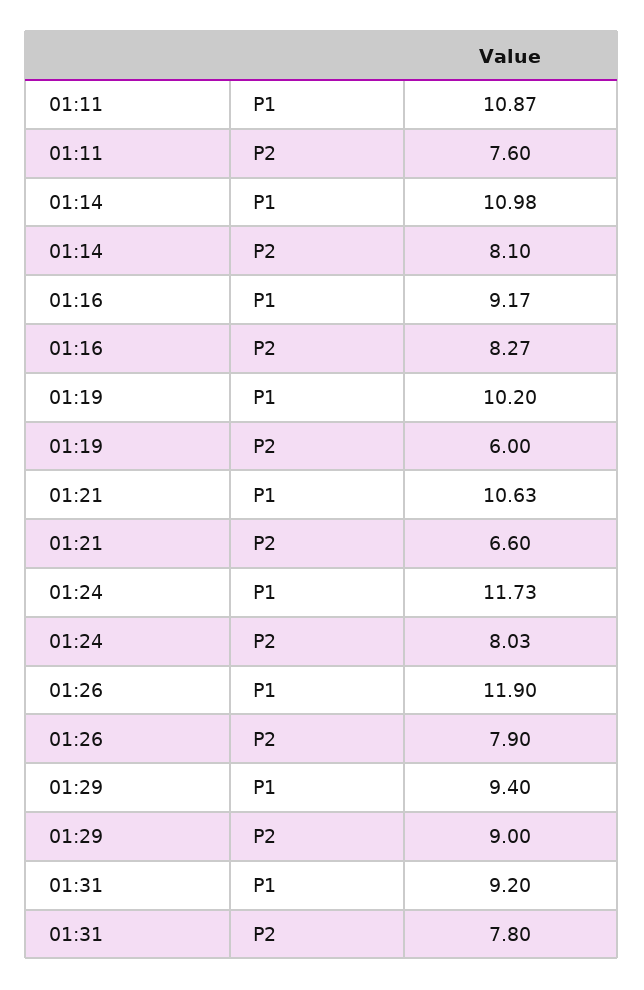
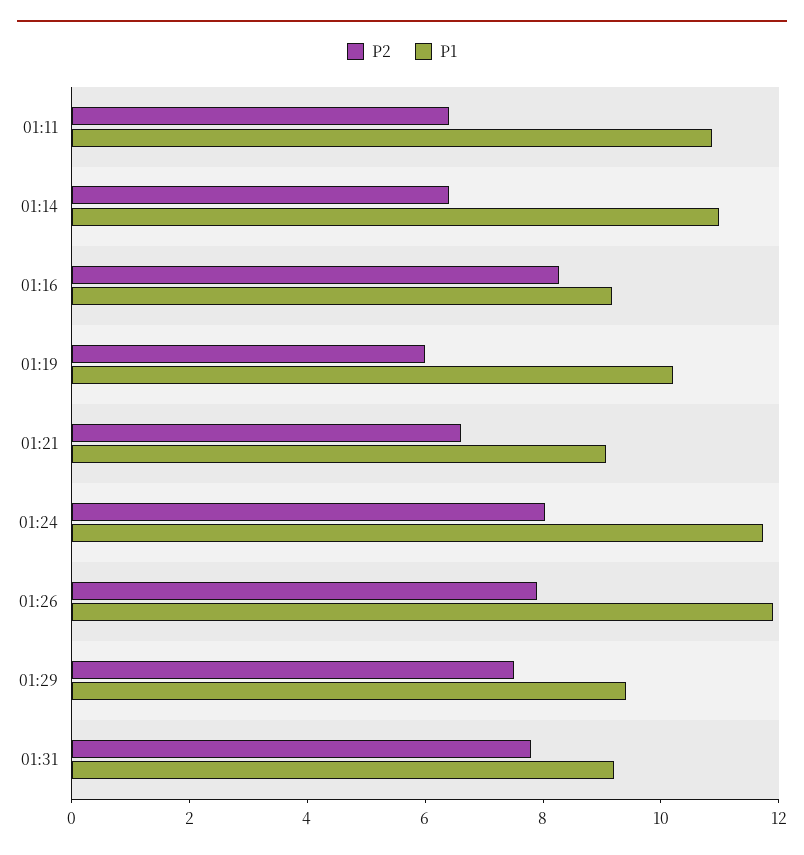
  {
    "P1": {
      "01:11": 10.87,
      "01:14": 10.98,
      "01:16": 9.17,
      "01:19": 10.2,
-     "01:21": 10.63,
+     "01:21": 9,
      "01:24": 11.73,
      "01:26": 11.9,
      "01:29": 9.4,
      "01:31": 9.2
    },
    "P2": {
-     "01:11": 7.6,
+     "01:11": 6.5,
-     "01:14": 8.1,
+     "01:14": 6.5,
      "01:16": 8.27,
      "01:19": 6,
      "01:21": 6.6,
      "01:24": 8.03,
      "01:26": 7.9,
-     "01:29": 9,
+     "01:29": 7.5,
      "01:31": 7.8
    }
  }

